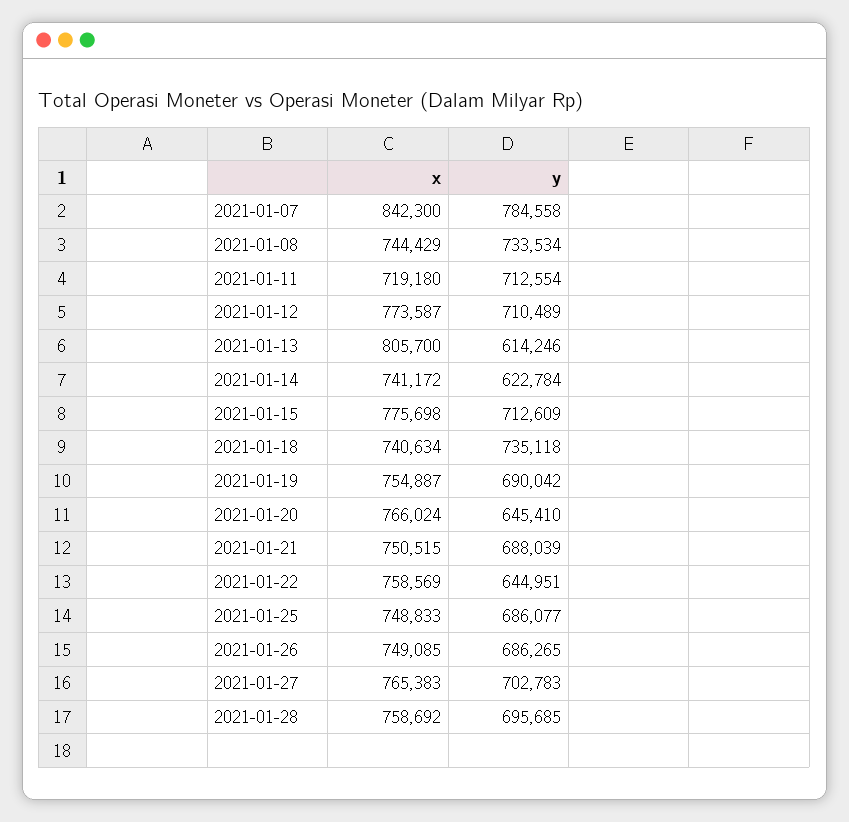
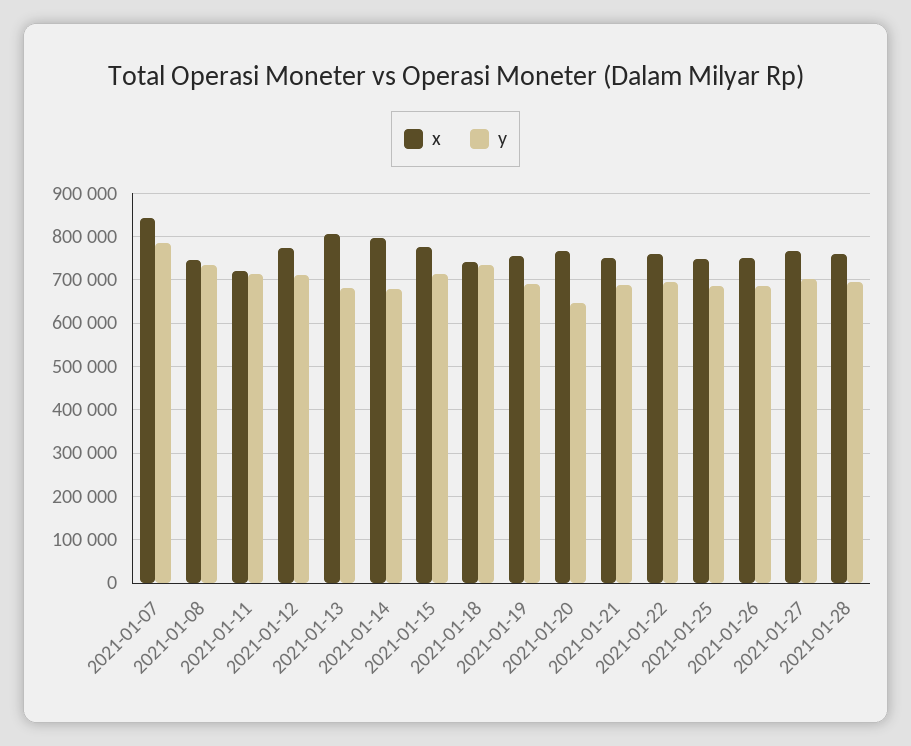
  {
    "x": {
      "2021-01-07": 842300,
      "2021-01-08": 744429,
      "2021-01-11": 719180,
      "2021-01-12": 773587,
      "2021-01-13": 805700,
-     "2021-01-14": 741172,
+     "2021-01-14": 800000,
      "2021-01-15": 775698,
      "2021-01-18": 740634,
      "2021-01-19": 754887,
      "2021-01-20": 766024,
      "2021-01-21": 750515,
      "2021-01-22": 758569,
      "2021-01-25": 748833,
      "2021-01-26": 749085,
      "2021-01-27": 765383,
      "2021-01-28": 758692
    },
    "y": {
      "2021-01-07": 784558,
      "2021-01-08": 733534,
      "2021-01-11": 712554,
      "2021-01-12": 710489,
-     "2021-01-13": 614246,
+     "2021-01-13": 680000,
-     "2021-01-14": 622784,
+     "2021-01-14": 680000,
      "2021-01-15": 712609,
      "2021-01-18": 735118,
      "2021-01-19": 690042,
      "2021-01-20": 645410,
      "2021-01-21": 688039,
-     "2021-01-22": 644951,
+     "2021-01-22": 700000,
      "2021-01-25": 686077,
      "2021-01-26": 686265,
      "2021-01-27": 702783,
      "2021-01-28": 695685
    }
  }

